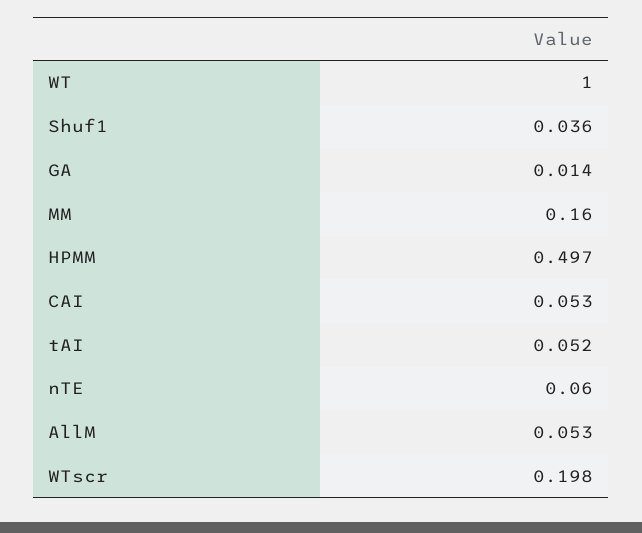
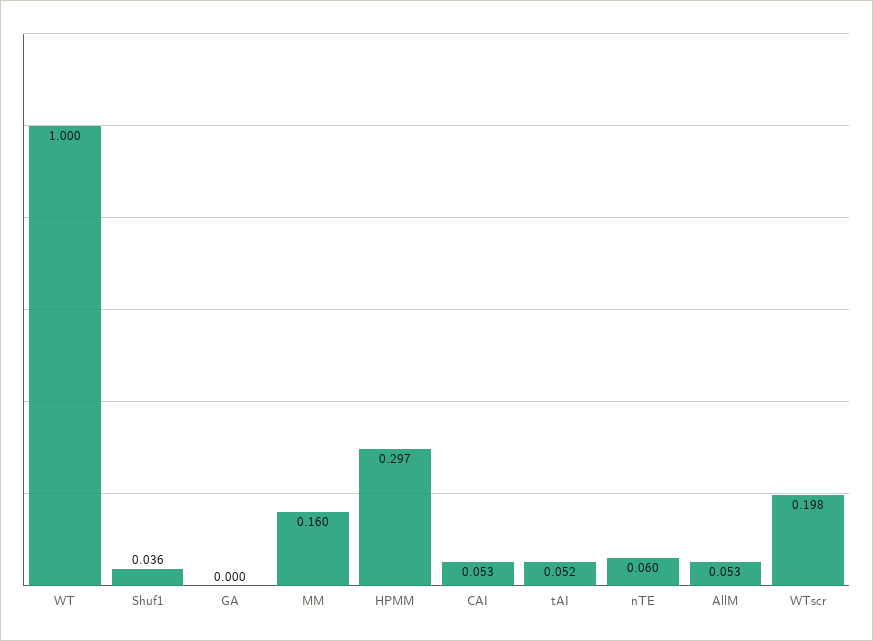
  {
    "WT": 1,
    "Shuf1": 0.036,
-   "GA": 0.014,
+   "GA": 0,
    "MM": 0.16,
-   "HPMM": 0.497,
+   "HPMM": 0.297,
    "CAI": 0.053,
    "tAI": 0.052,
    "nTE": 0.06,
    "AllM": 0.053,
    "WTscr": 0.198
  }

